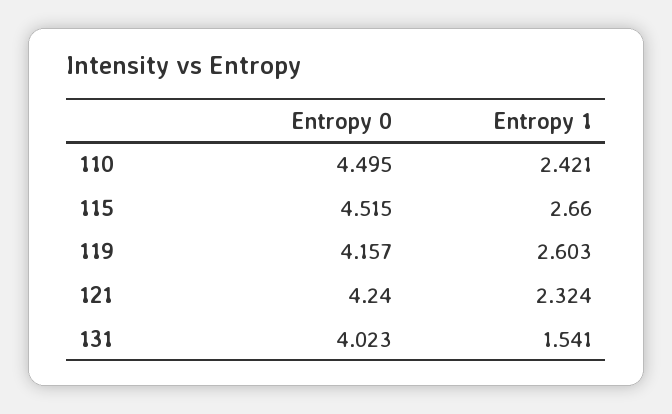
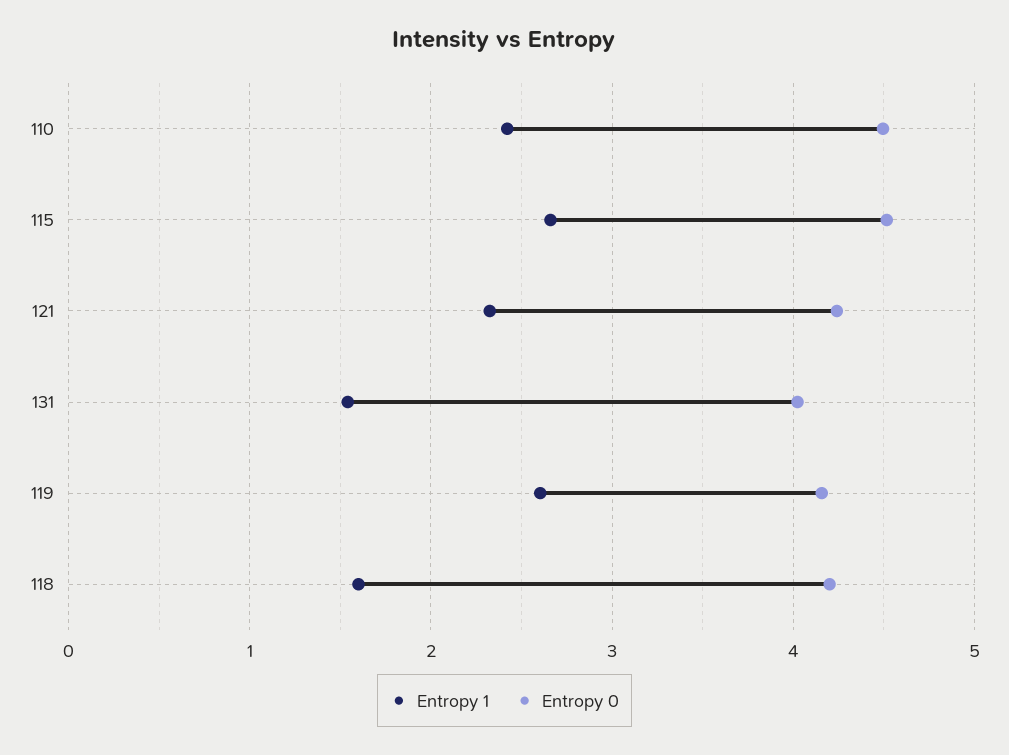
  {
    "Entropy 0": {
      "110": 4.495,
      "115": 4.515,
      "119": 4.157,
      "121": 4.24,
-     "131": 4.023
+     "131": 4.023,
+     "118": 4.2
    },
    "Entropy 1": {
      "110": 2.421,
      "115": 2.66,
      "119": 2.603,
      "121": 2.324,
-     "131": 1.541
+     "131": 1.541,
+     "118": 1.6
    }
  }

